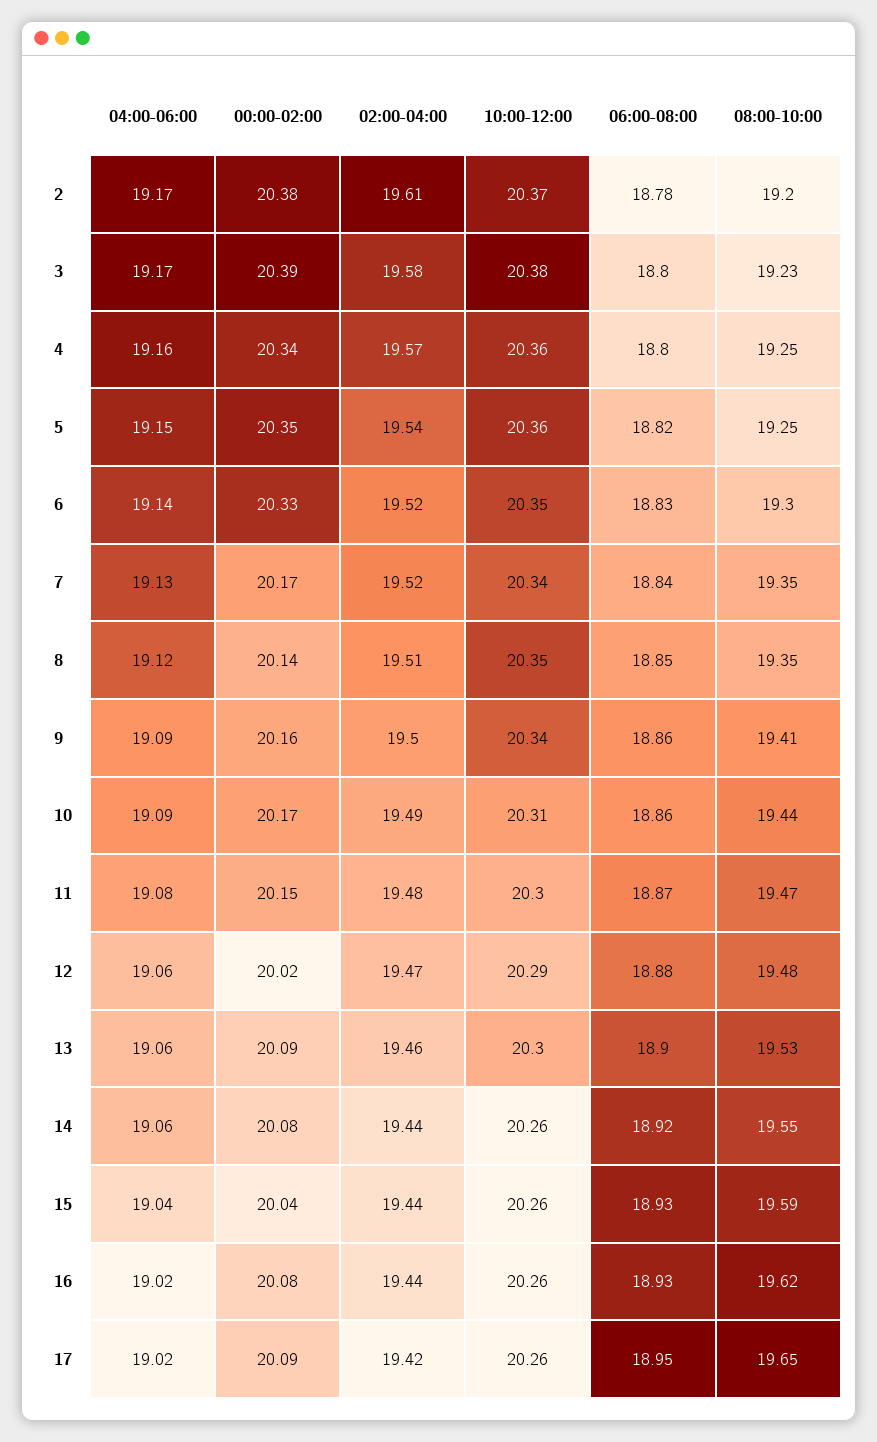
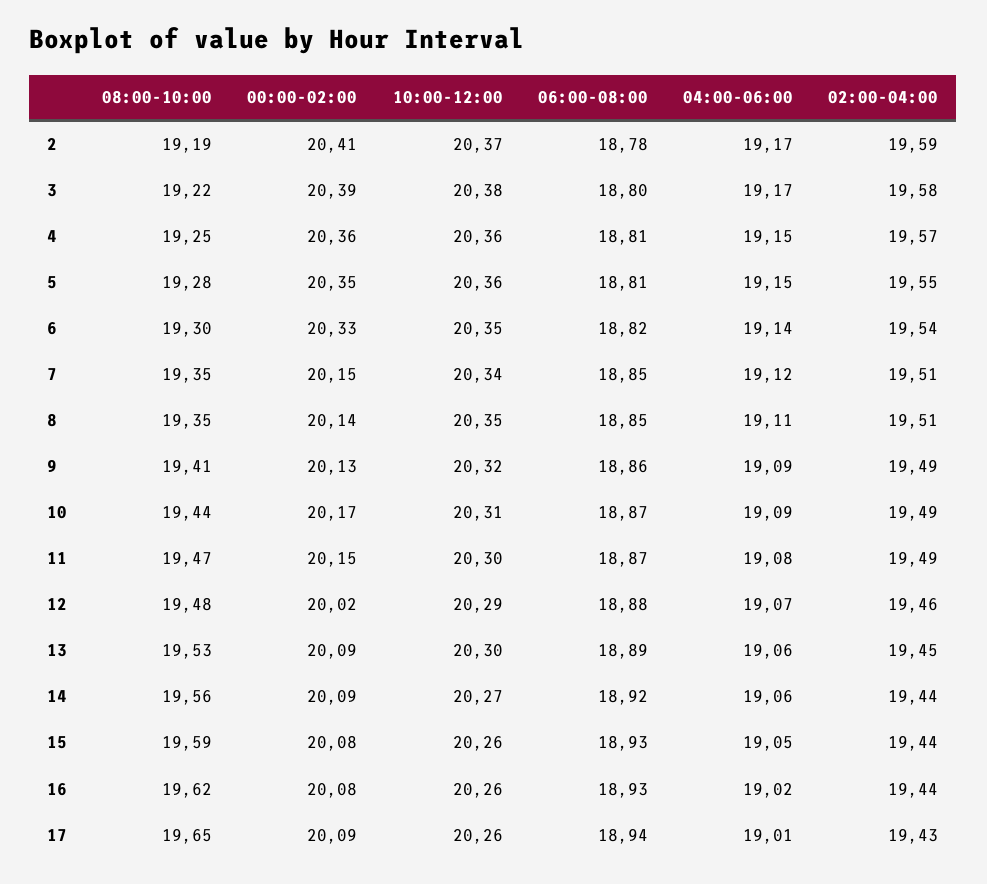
  {
    "04:00-06:00": {
      "2": 19.17,
      "3": 19.17,
-     "4": 19.16,
+     "4": 19.15,
      "5": 19.15,
      "6": 19.14,
-     "7": 19.13,
+     "7": 19.12,
-     "8": 19.12,
+     "8": 19.11,
      "9": 19.09,
      "10": 19.09,
      "11": 19.08,
-     "12": 19.06,
+     "12": 19.07,
      "13": 19.06,
      "14": 19.06,
-     "15": 19.04,
+     "15": 19.05,
      "16": 19.02,
-     "17": 19.02
+     "17": 19.01
    },
    "00:00-02:00": {
-     "2": 20.38,
+     "2": 20.41,
      "3": 20.39,
-     "4": 20.34,
+     "4": 20.36,
      "5": 20.35,
      "6": 20.33,
-     "7": 20.17,
+     "7": 20.15,
      "8": 20.14,
-     "9": 20.16,
+     "9": 20.13,
      "10": 20.17,
      "11": 20.15,
      "12": 20.02,
      "13": 20.09,
-     "14": 20.08,
+     "14": 20.09,
-     "15": 20.04,
+     "15": 20.08,
      "16": 20.08,
      "17": 20.09
    },
    "02:00-04:00": {
-     "2": 19.61,
+     "2": 19.59,
      "3": 19.58,
      "4": 19.57,
-     "5": 19.54,
+     "5": 19.55,
-     "6": 19.52,
+     "6": 19.54,
-     "7": 19.52,
+     "7": 19.51,
      "8": 19.51,
-     "9": 19.5,
+     "9": 19.49,
      "10": 19.49,
-     "11": 19.48,
+     "11": 19.49,
-     "12": 19.47,
+     "12": 19.46,
-     "13": 19.46,
+     "13": 19.45,
      "14": 19.44,
      "15": 19.44,
      "16": 19.44,
-     "17": 19.42
+     "17": 19.43
    },
    "10:00-12:00": {
      "2": 20.37,
      "3": 20.38,
      "4": 20.36,
      "5": 20.36,
      "6": 20.35,
      "7": 20.34,
      "8": 20.35,
-     "9": 20.34,
+     "9": 20.32,
      "10": 20.31,
      "11": 20.3,
      "12": 20.29,
      "13": 20.3,
-     "14": 20.26,
+     "14": 20.27,
      "15": 20.26,
      "16": 20.26,
      "17": 20.26
    },
    "06:00-08:00": {
      "2": 18.78,
      "3": 18.8,
-     "4": 18.8,
+     "4": 18.81,
-     "5": 18.82,
+     "5": 18.81,
-     "6": 18.83,
+     "6": 18.82,
-     "7": 18.84,
+     "7": 18.85,
      "8": 18.85,
      "9": 18.86,
-     "10": 18.86,
+     "10": 18.87,
      "11": 18.87,
      "12": 18.88,
-     "13": 18.9,
+     "13": 18.89,
      "14": 18.92,
      "15": 18.93,
      "16": 18.93,
-     "17": 18.95
+     "17": 18.94
    },
    "08:00-10:00": {
-     "2": 19.2,
+     "2": 19.19,
-     "3": 19.23,
+     "3": 19.22,
      "4": 19.25,
-     "5": 19.25,
+     "5": 19.28,
      "6": 19.3,
      "7": 19.35,
      "8": 19.35,
      "9": 19.41,
      "10": 19.44,
      "11": 19.47,
      "12": 19.48,
      "13": 19.53,
-     "14": 19.55,
+     "14": 19.56,
      "15": 19.59,
      "16": 19.62,
      "17": 19.65
    }
  }

